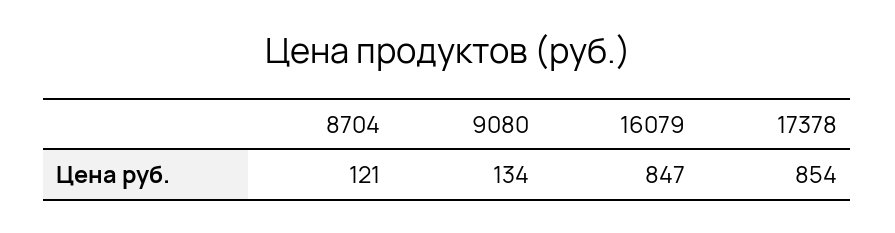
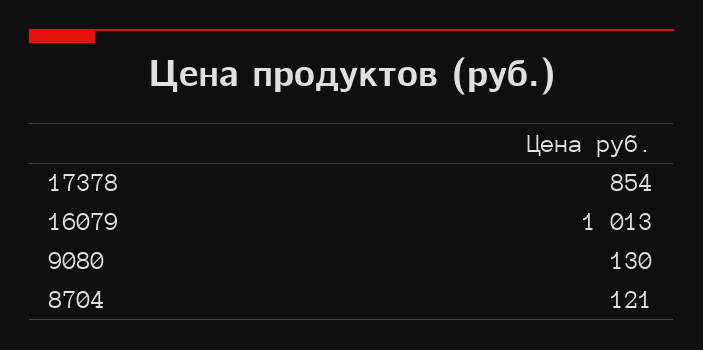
  {
    "8704": 121,
-   "9080": 134,
+   "9080": 130,
-   "16079": 847,
+   "16079": 1013,
    "17378": 854
  }

